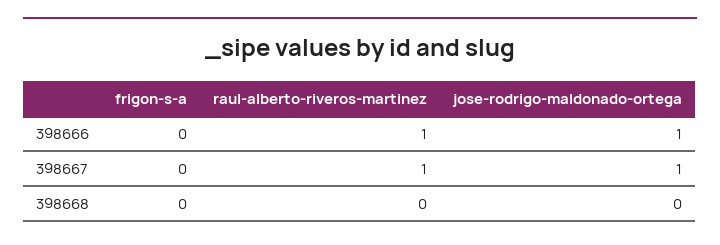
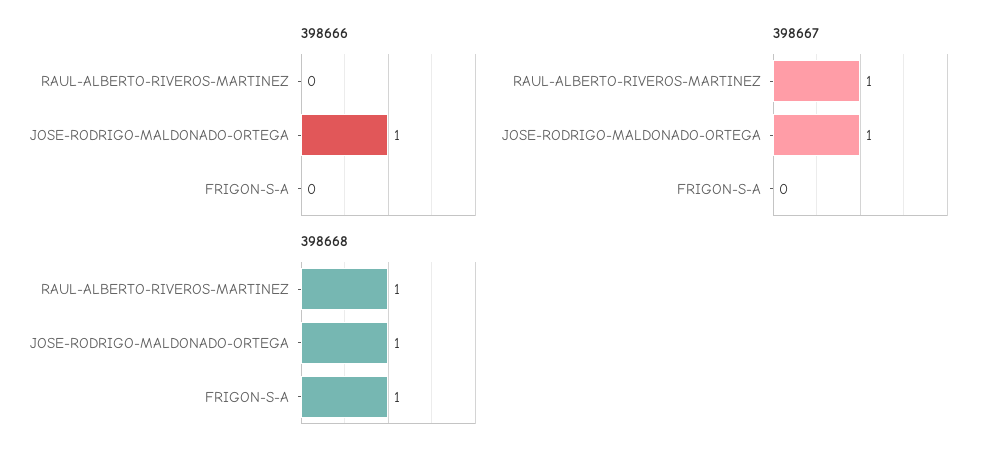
  {
    "398666": {
      "frigon-s-a": 0,
-     "raul-alberto-riveros-martinez": 1,
+     "raul-alberto-riveros-martinez": 0,
      "jose-rodrigo-maldonado-ortega": 1
    },
    "398667": {
      "frigon-s-a": 0,
      "raul-alberto-riveros-martinez": 1,
      "jose-rodrigo-maldonado-ortega": 1
    },
    "398668": {
-     "frigon-s-a": 0,
+     "frigon-s-a": 1,
-     "raul-alberto-riveros-martinez": 0,
+     "raul-alberto-riveros-martinez": 1,
-     "jose-rodrigo-maldonado-ortega": 0
+     "jose-rodrigo-maldonado-ortega": 1
    }
  }

